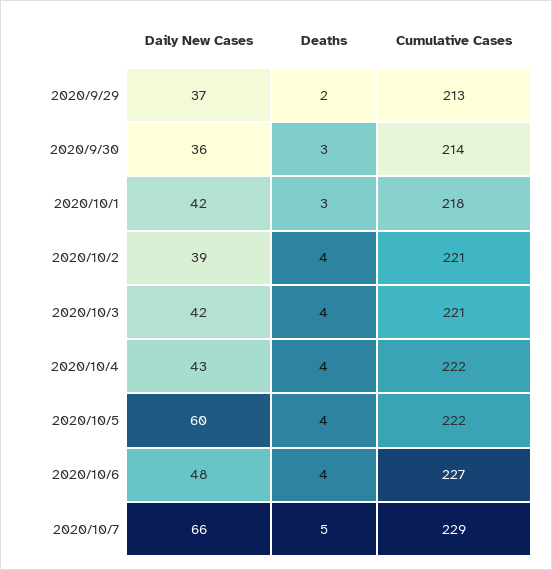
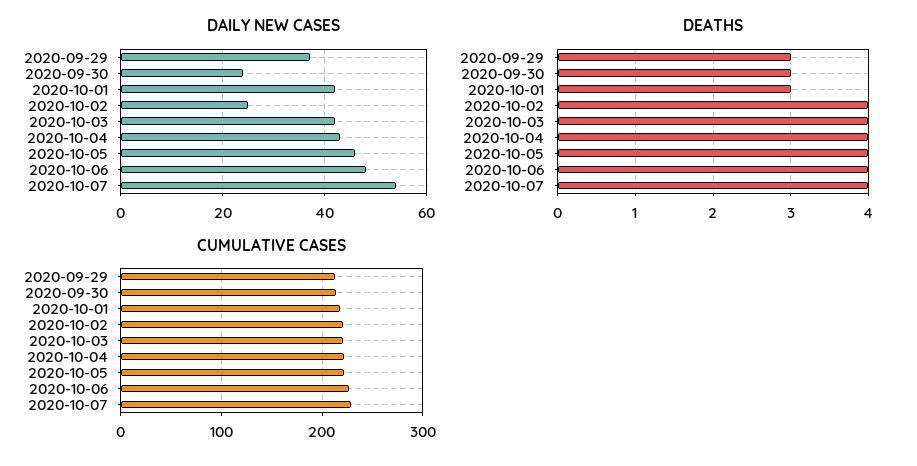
  {
    "Daily New Cases": {
      "2020/9/29": 37,
-     "2020/9/30": 36,
+     "2020/9/30": 25,
      "2020/10/1": 42,
-     "2020/10/2": 39,
+     "2020/10/2": 25,
      "2020/10/3": 42,
      "2020/10/4": 43,
-     "2020/10/5": 60,
+     "2020/10/5": 45,
      "2020/10/6": 48,
-     "2020/10/7": 66
+     "2020/10/7": 55
    },
    "Deaths": {
-     "2020/9/29": 2,
+     "2020/9/29": 3,
      "2020/9/30": 3,
      "2020/10/1": 3,
      "2020/10/2": 4,
      "2020/10/3": 4,
      "2020/10/4": 4,
      "2020/10/5": 4,
      "2020/10/6": 4,
-     "2020/10/7": 5
+     "2020/10/7": 4
    },
    "Cumulative Cases": {
      "2020/9/29": 213,
      "2020/9/30": 214,
      "2020/10/1": 218,
      "2020/10/2": 221,
      "2020/10/3": 221,
      "2020/10/4": 222,
      "2020/10/5": 222,
      "2020/10/6": 227,
      "2020/10/7": 229
    }
  }

